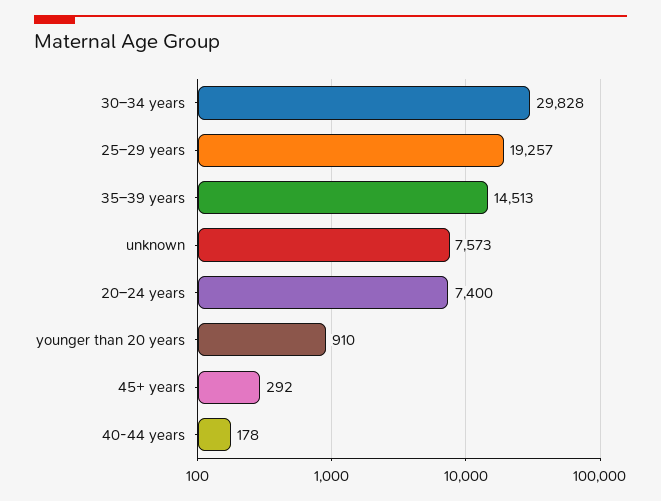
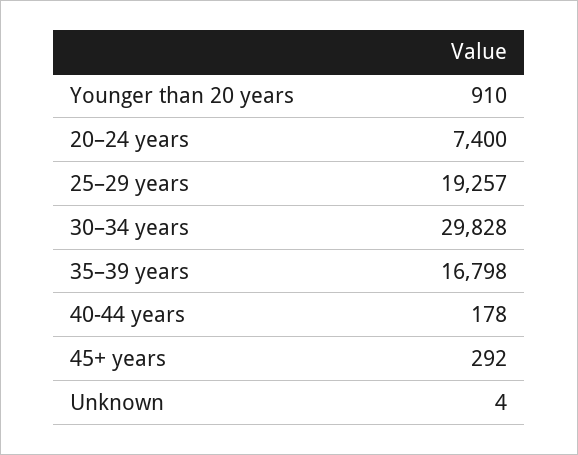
  {
    "30–34 years": 29828,
    "25–29 years": 19257,
-   "35–39 years": 14513,
+   "35–39 years": 16798,
-   "unknown": 7573,
+   "unknown": 4,
    "20–24 years": 7400,
    "younger than 20 years": 910,
    "45+ years": 292,
    "40-44 years": 178
  }

